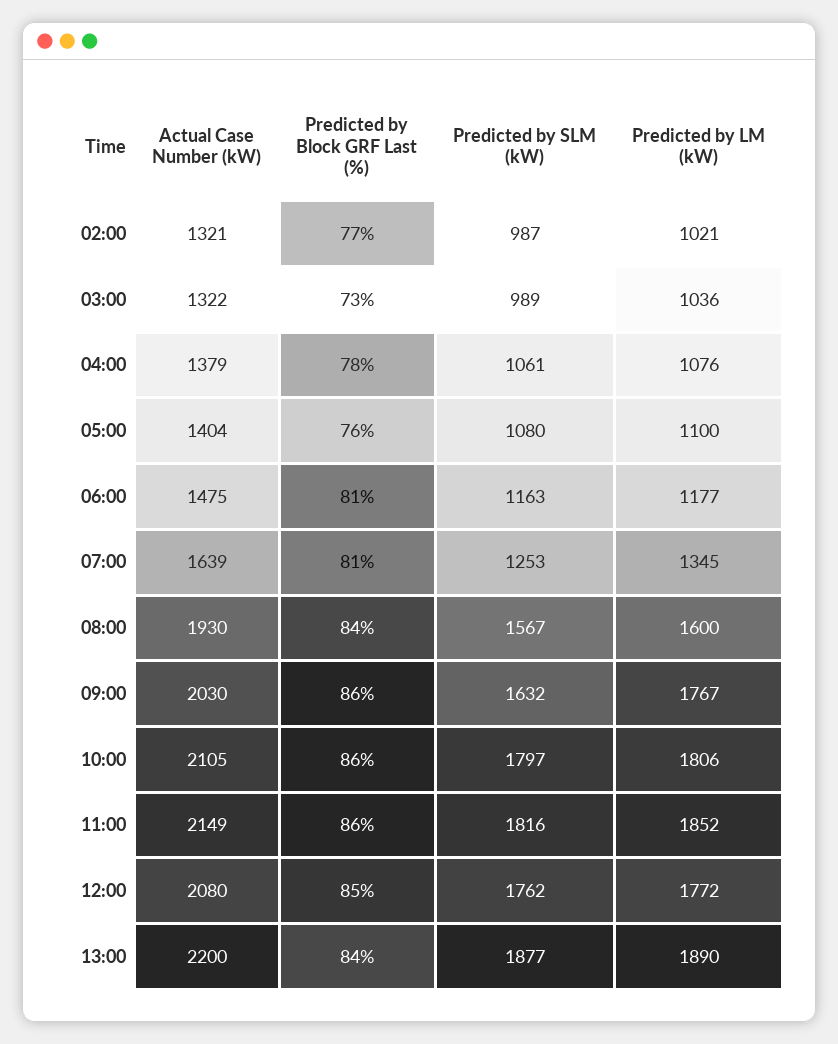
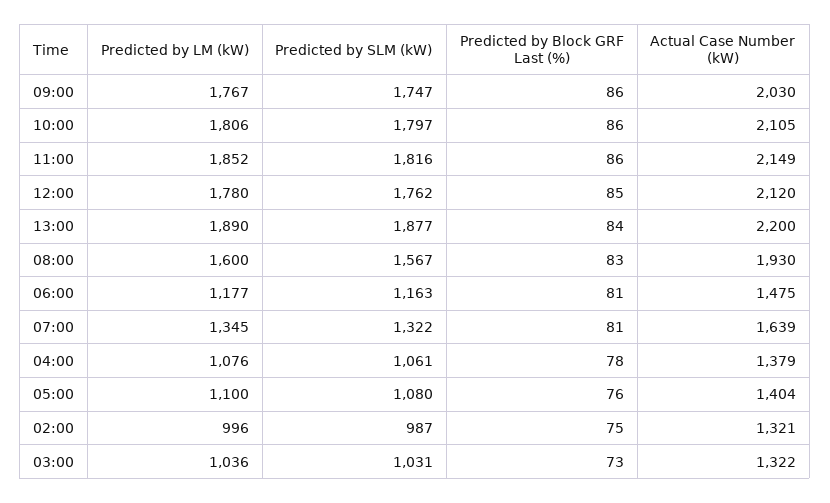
  {
    "Actual Case Number (kW)": {
      "02:00": 1321,
      "03:00": 1322,
      "04:00": 1379,
      "05:00": 1404,
      "06:00": 1475,
      "07:00": 1639,
      "08:00": 1930,
      "09:00": 2030,
      "10:00": 2105,
      "11:00": 2149,
-     "12:00": 2080,
+     "12:00": 2120,
      "13:00": 2200
    },
    "Predicted by Block GRF Last (%)": {
-     "02:00": 77,
+     "02:00": 75,
      "03:00": 73,
      "04:00": 78,
      "05:00": 76,
      "06:00": 81,
      "07:00": 81,
-     "08:00": 84,
+     "08:00": 83,
      "09:00": 86,
      "10:00": 86,
      "11:00": 86,
      "12:00": 85,
      "13:00": 84
    },
    "Predicted by SLM (kW)": {
      "02:00": 987,
-     "03:00": 989,
+     "03:00": 1031,
      "04:00": 1061,
      "05:00": 1080,
      "06:00": 1163,
-     "07:00": 1253,
+     "07:00": 1322,
      "08:00": 1567,
-     "09:00": 1632,
+     "09:00": 1747,
      "10:00": 1797,
      "11:00": 1816,
      "12:00": 1762,
      "13:00": 1877
    },
    "Predicted by LM (kW)": {
-     "02:00": 1021,
+     "02:00": 996,
      "03:00": 1036,
      "04:00": 1076,
      "05:00": 1100,
      "06:00": 1177,
      "07:00": 1345,
      "08:00": 1600,
      "09:00": 1767,
      "10:00": 1806,
      "11:00": 1852,
-     "12:00": 1772,
+     "12:00": 1780,
      "13:00": 1890
    }
  }

